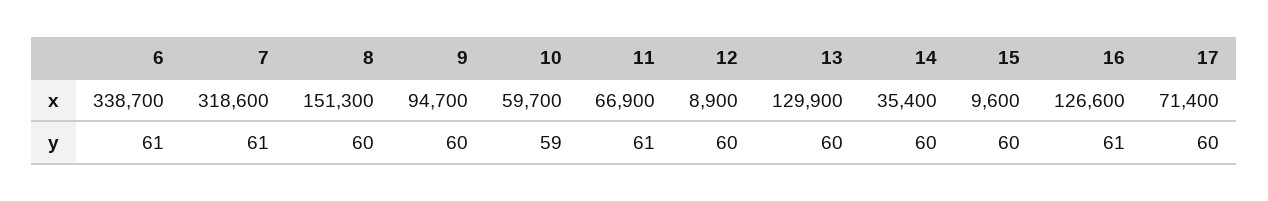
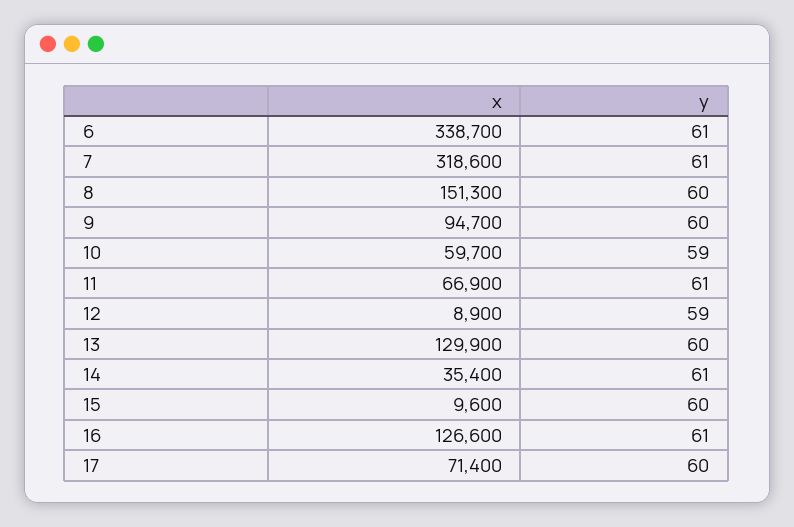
  {
    "6": {
      "x": 338700,
      "y": 61
    },
    "7": {
      "x": 318600,
      "y": 61
    },
    "8": {
      "x": 151300,
      "y": 60
    },
    "9": {
      "x": 94700,
      "y": 60
    },
    "10": {
      "x": 59700,
      "y": 59
    },
    "11": {
      "x": 66900,
      "y": 61
    },
    "12": {
      "x": 8900,
-     "y": 60
+     "y": 59
    },
    "13": {
      "x": 129900,
      "y": 60
    },
    "14": {
      "x": 35400,
-     "y": 60
+     "y": 61
    },
    "15": {
      "x": 9600,
      "y": 60
    },
    "16": {
      "x": 126600,
      "y": 61
    },
    "17": {
      "x": 71400,
      "y": 60
    }
  }

